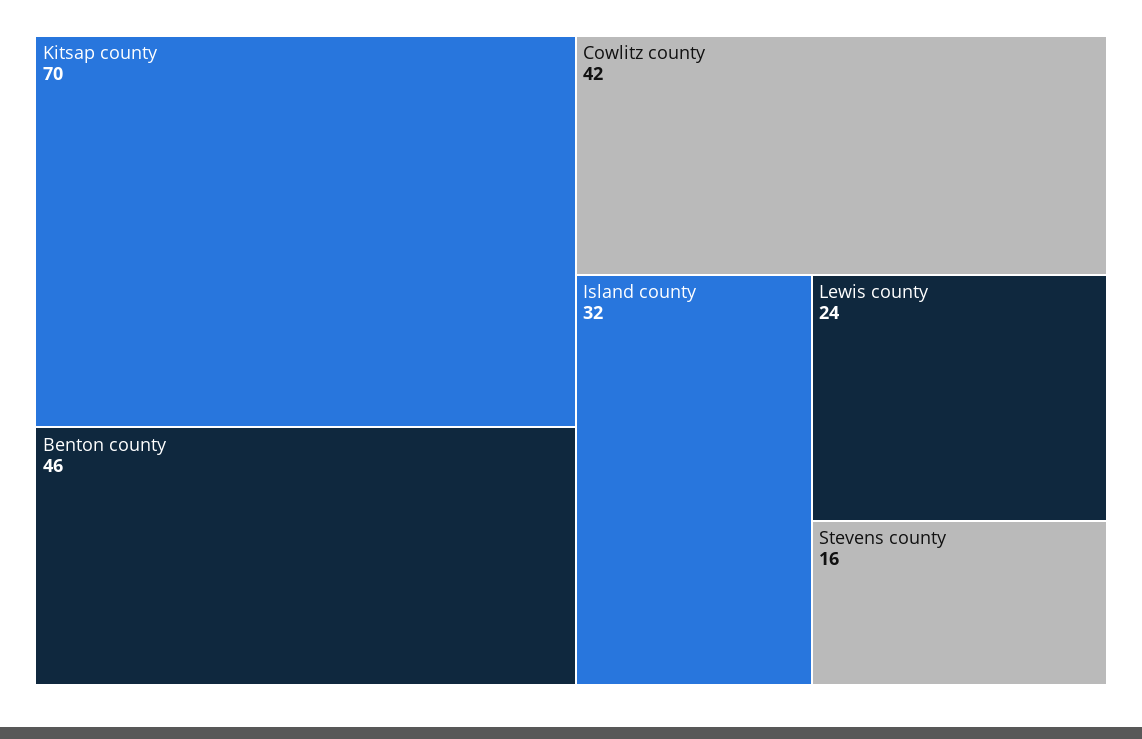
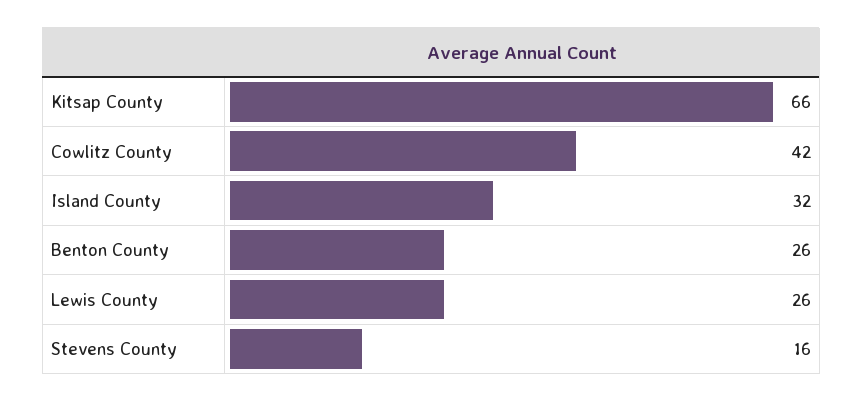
  {
-   "Kitsap county": 70,
+   "Kitsap county": 66,
-   "Benton county": 46,
+   "Benton county": 26,
    "Cowlitz county": 42,
    "Island county": 32,
-   "Lewis county": 24,
+   "Lewis county": 26,
    "Stevens county": 16
  }

